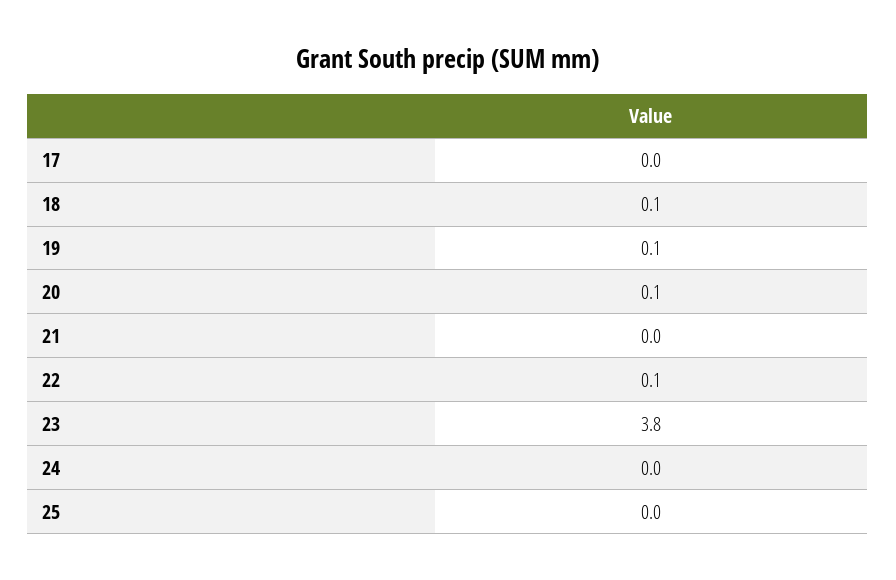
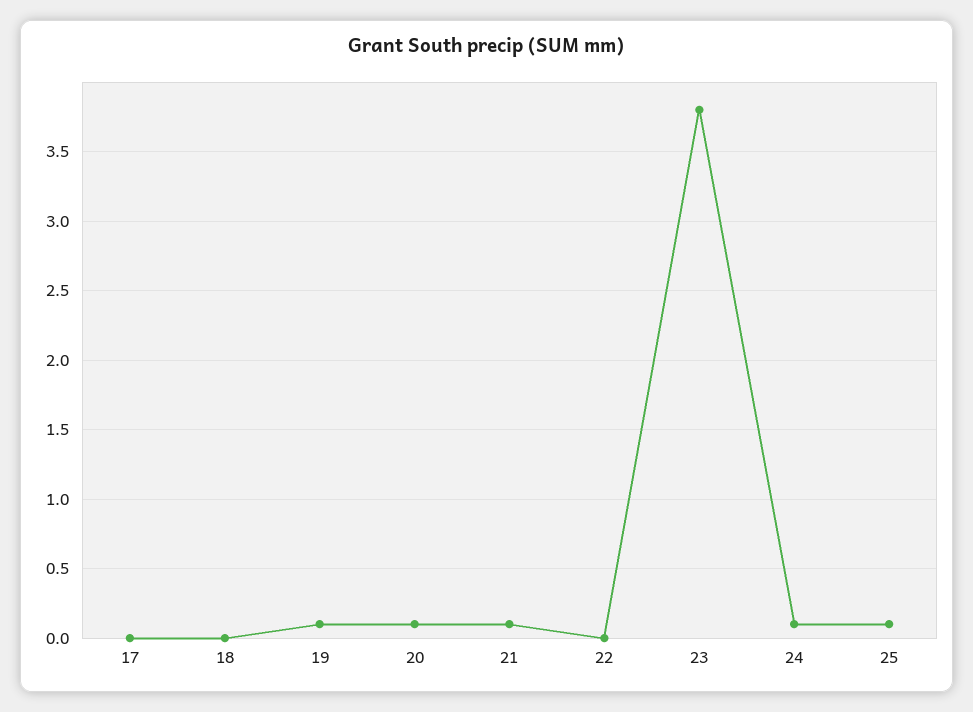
  {
    "17": 0,
-   "18": 0.1,
+   "18": 0,
    "19": 0.1,
    "20": 0.1,
-   "21": 0,
+   "21": 0.1,
-   "22": 0.1,
+   "22": 0,
    "23": 3.8,
-   "24": 0,
+   "24": 0.1,
-   "25": 0
+   "25": 0.1
  }

